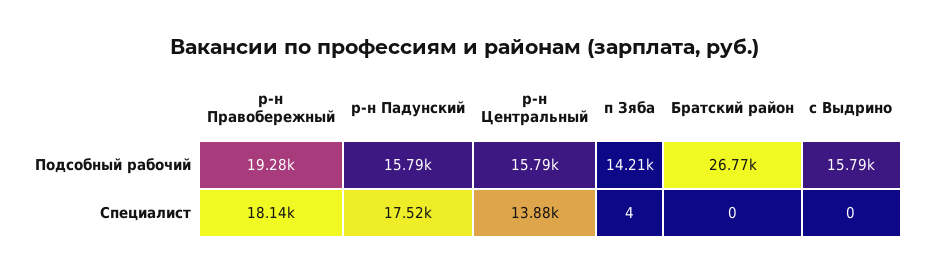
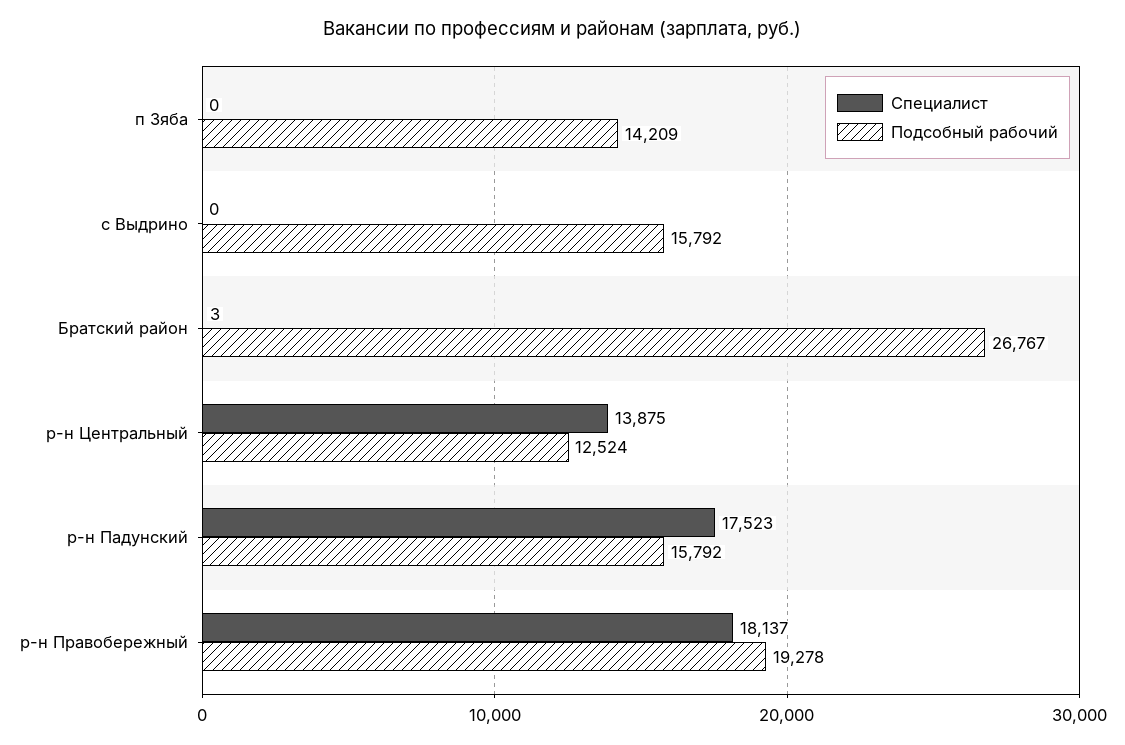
  {
    "Подсобный рабочий": {
      "р-н Правобережный": 19278,
      "р-н Падунский": 15792,
-     "р-н Центральный": 15790,
+     "р-н Центральный": 12524,
      "п Зяба": 14209,
      "Братский район": 26767,
      "с Выдрино": 15792
    },
    "Специалист": {
      "р-н Правобережный": 18137,
      "р-н Падунский": 17523,
      "р-н Центральный": 13875,
-     "п Зяба": 4,
+     "п Зяба": 0,
-     "Братский район": 0,
+     "Братский район": 3,
      "с Выдрино": 0
    }
  }

